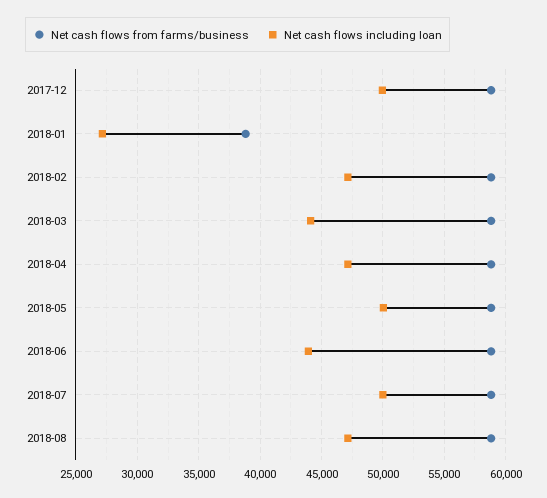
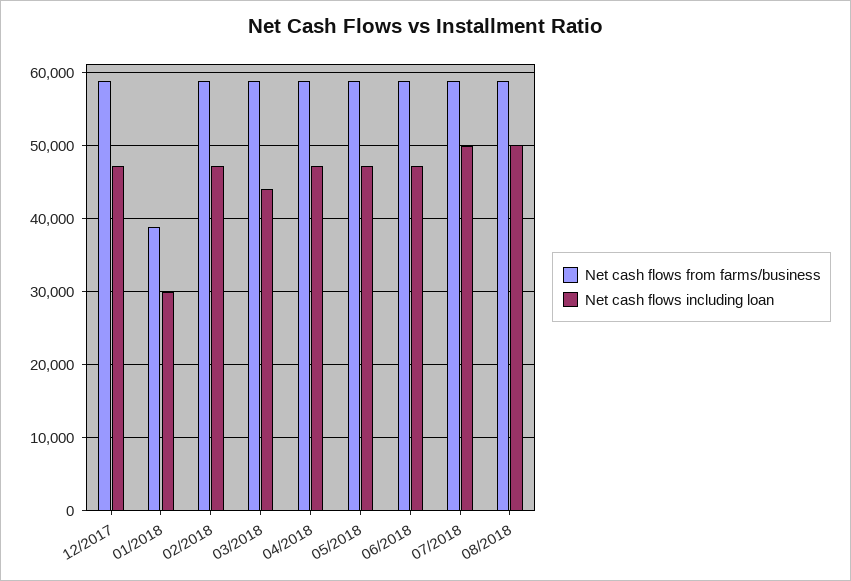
  {
    "Net cash flows from farms/business": {
      "2017-12": 59000,
      "2018-01": 39000,
      "2018-02": 59000,
      "2018-03": 59000,
      "2018-04": 59000,
      "2018-05": 59000,
      "2018-06": 59000,
      "2018-07": 59000,
      "2018-08": 59000
    },
    "Net cash flows including loan": {
-     "2017-12": 50000,
+     "2017-12": 47000,
-     "2018-01": 27000,
+     "2018-01": 30000,
      "2018-02": 47000,
      "2018-03": 44000,
      "2018-04": 47000,
-     "2018-05": 50000,
+     "2018-05": 47000,
-     "2018-06": 44000,
+     "2018-06": 47000,
      "2018-07": 50000,
-     "2018-08": 47000
+     "2018-08": 50000
    }
  }

